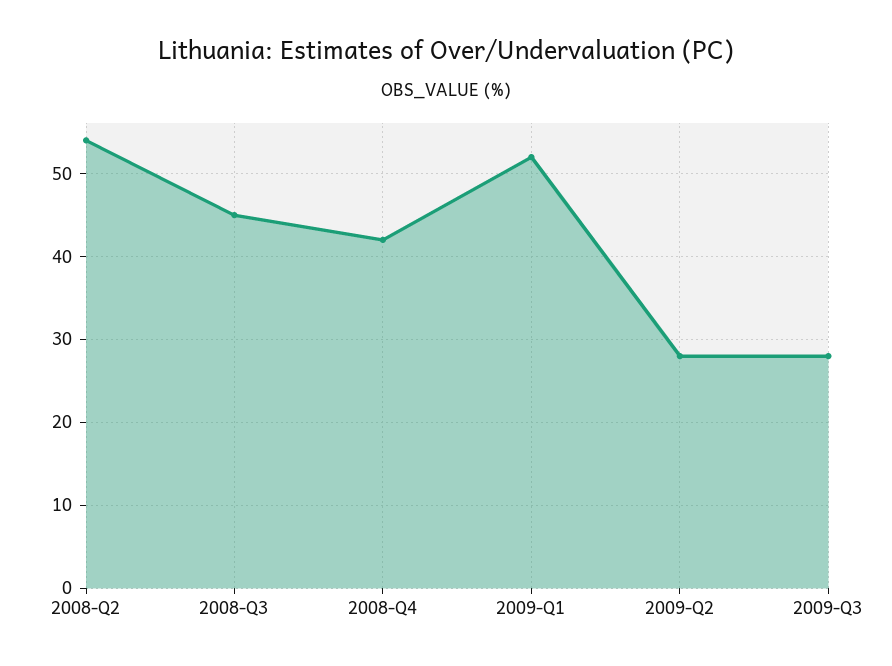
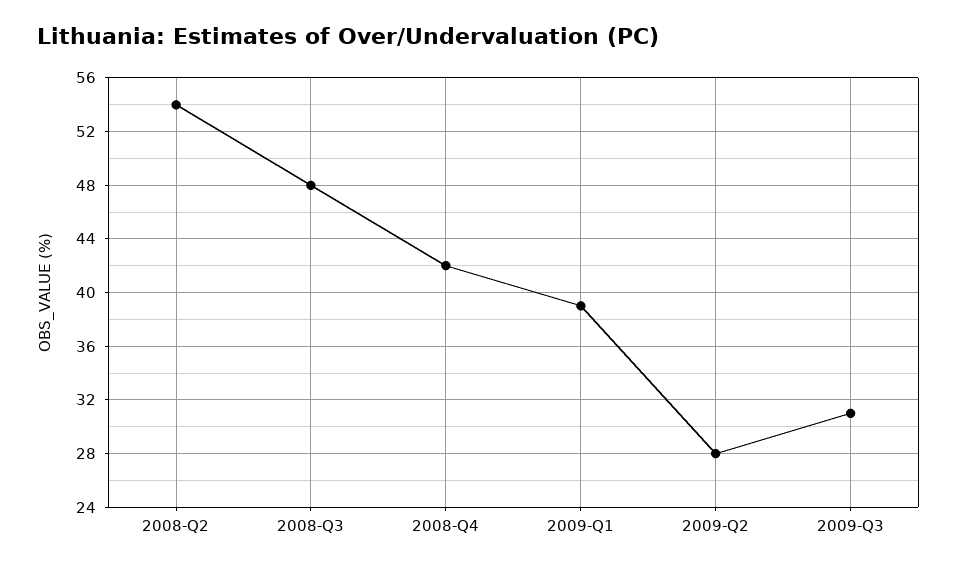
  {
    "2008-Q2": 54,
-   "2008-Q3": 45,
+   "2008-Q3": 48,
    "2008-Q4": 42,
-   "2009-Q1": 52,
+   "2009-Q1": 39,
    "2009-Q2": 28,
-   "2009-Q3": 28
+   "2009-Q3": 31
  }

